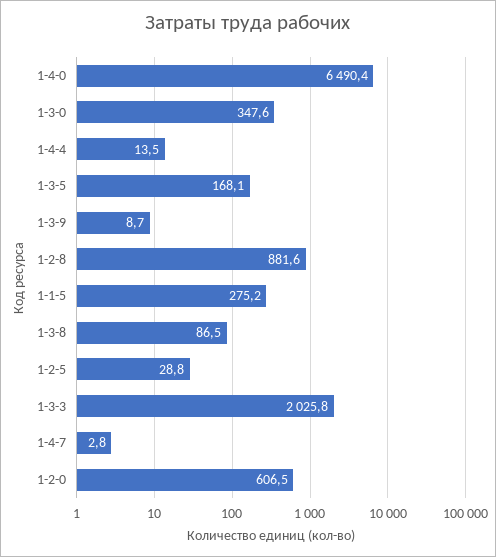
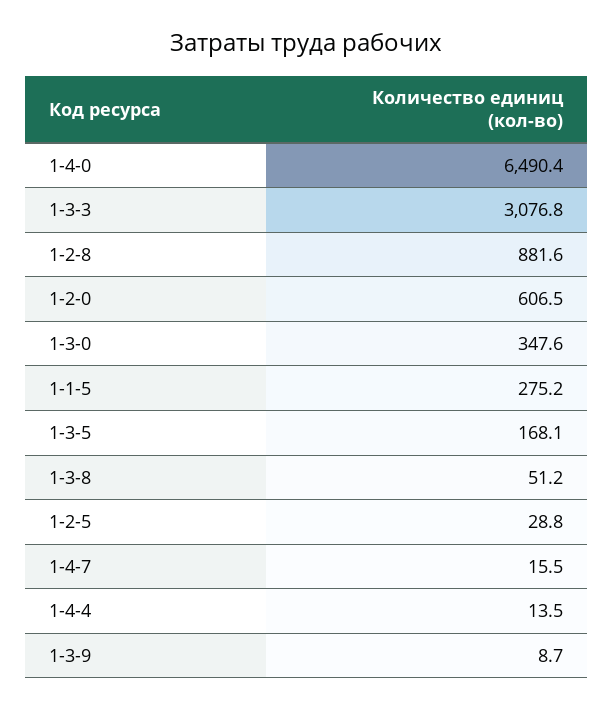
  {
    "1-4-0": 6490.4,
    "1-3-0": 347.6,
    "1-4-4": 13.5,
    "1-3-5": 168.1,
    "1-3-9": 8.7,
    "1-2-8": 881.6,
    "1-1-5": 275.2,
-   "1-3-8": 86.5,
+   "1-3-8": 51.2,
    "1-2-5": 28.8,
-   "1-3-3": 2025.8,
+   "1-3-3": 3076.8,
-   "1-4-7": 2.8,
+   "1-4-7": 15.5,
    "1-2-0": 606.5
  }

